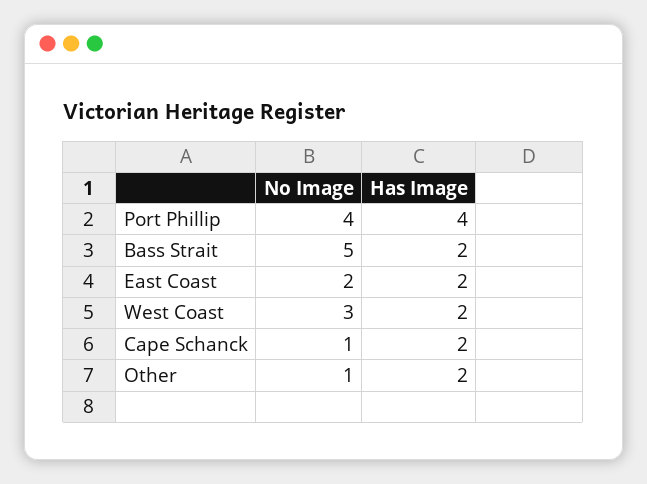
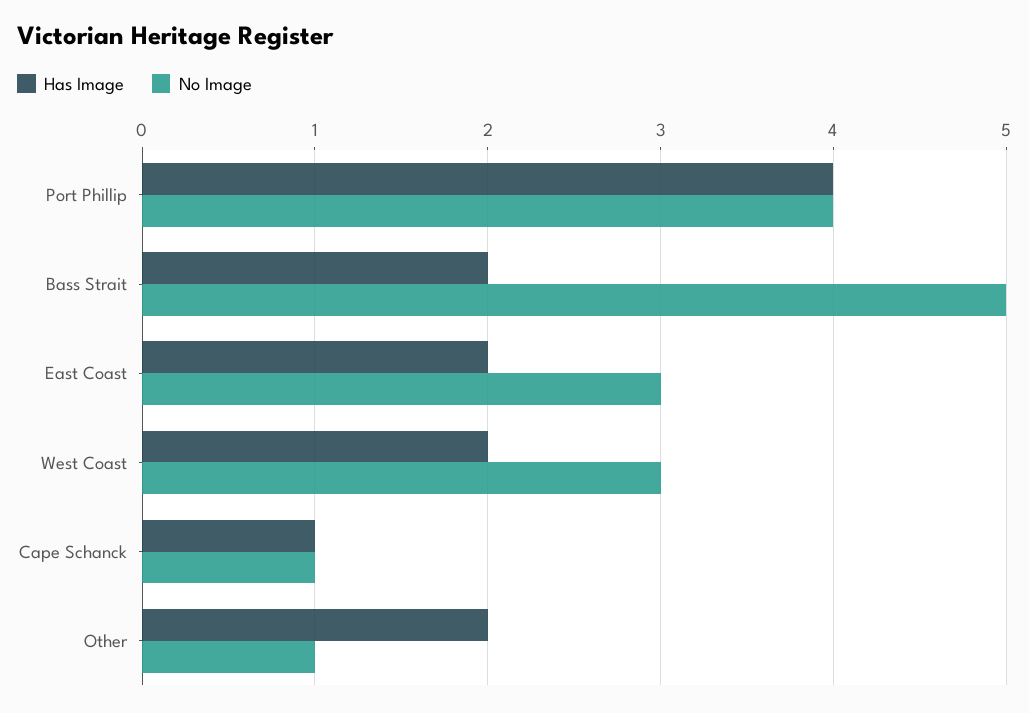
  {
    "No Image": {
      "Port Phillip": 4,
      "Bass Strait": 5,
-     "East Coast": 2,
+     "East Coast": 3,
      "West Coast": 3,
      "Cape Schanck": 1,
      "Other": 1
    },
    "Has Image": {
      "Port Phillip": 4,
      "Bass Strait": 2,
      "East Coast": 2,
      "West Coast": 2,
-     "Cape Schanck": 2,
+     "Cape Schanck": 1,
      "Other": 2
    }
  }

